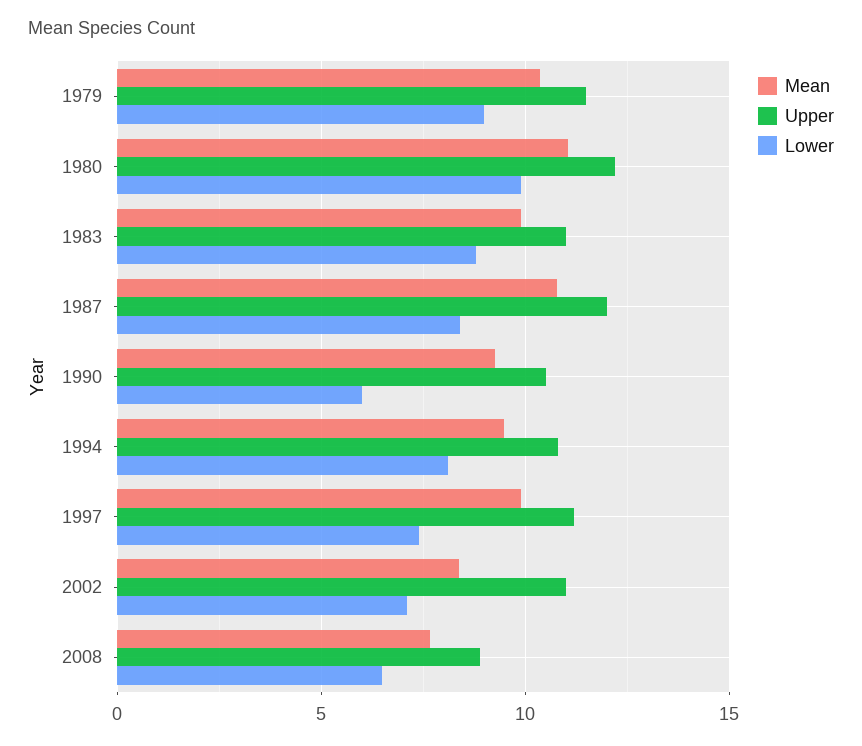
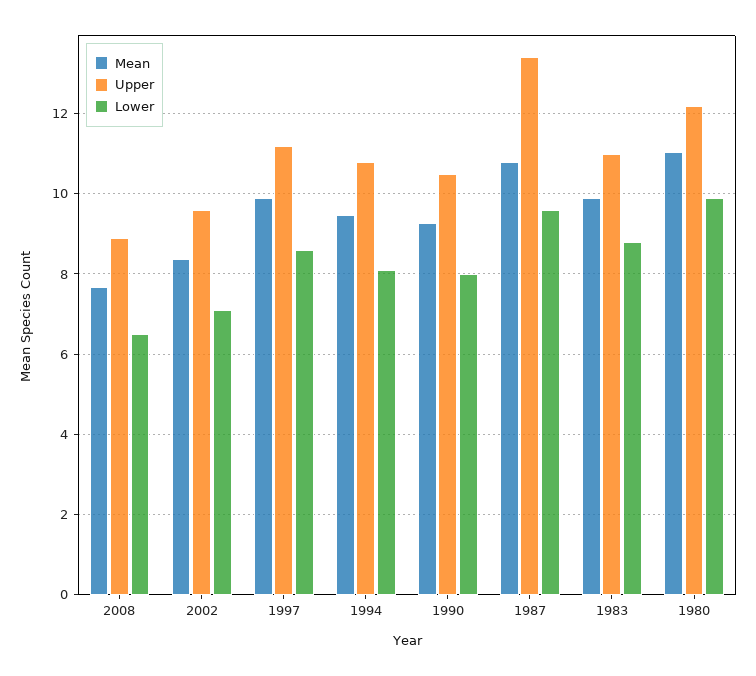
  {
    "Mean": {
-     "1979": 10.5,
      "1980": 11,
      "1983": 9.8,
      "1987": 10.8,
      "1990": 9.2,
      "1994": 9.4,
      "1997": 9.8,
      "2002": 8.4,
      "2008": 7.6
    },
    "Upper": {
-     "1979": 11.5,
      "1980": 12.2,
      "1983": 11,
-     "1987": 12,
+     "1987": 13.4,
      "1990": 10.6,
      "1994": 10.8,
      "1997": 11.2,
-     "2002": 11,
+     "2002": 9.6,
      "2008": 9
    },
    "Lower": {
-     "1979": 9,
      "1980": 10,
      "1983": 8.8,
-     "1987": 8.5,
+     "1987": 9.6,
-     "1990": 6,
+     "1990": 8,
      "1994": 8.2,
-     "1997": 7.5,
+     "1997": 8.6,
      "2002": 7.2,
      "2008": 6.6
    }
  }

